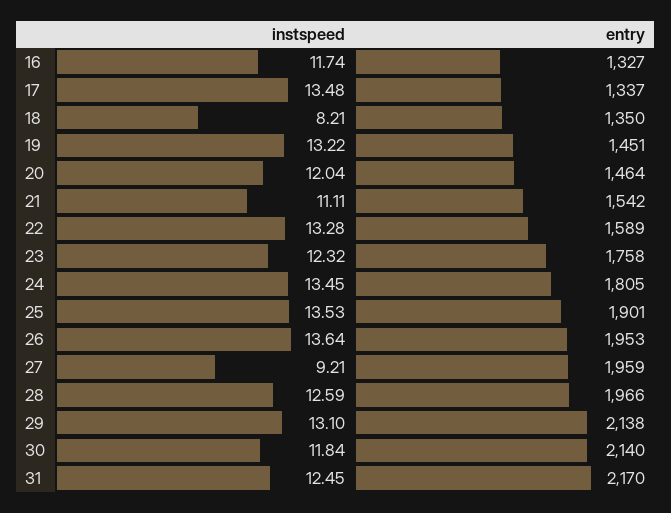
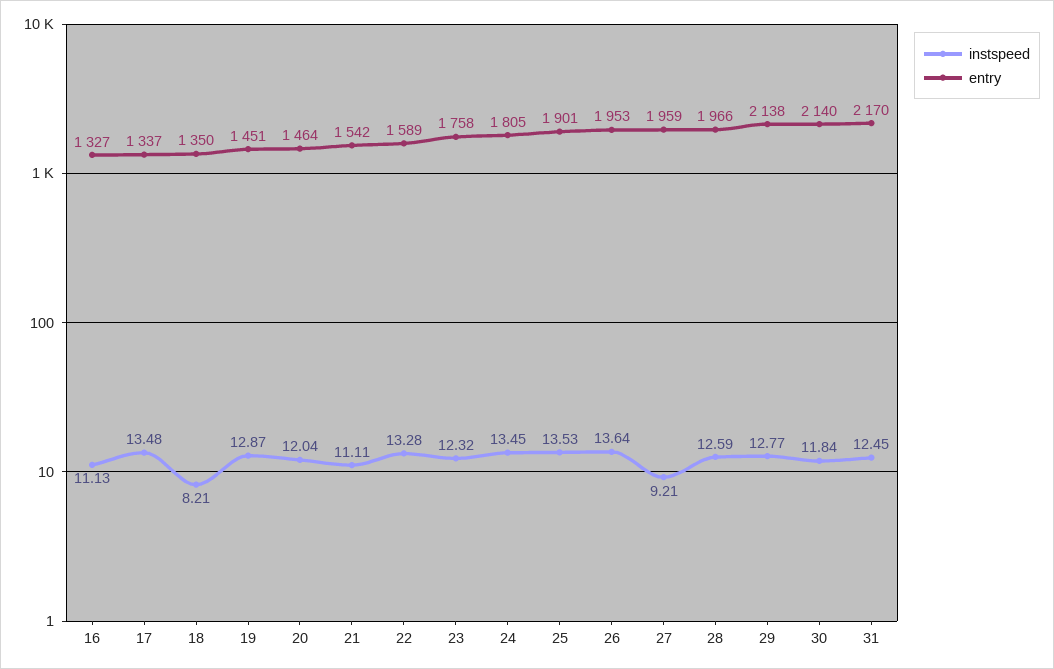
  {
    "instspeed": {
-     "16": 11.74,
+     "16": 11.13,
      "17": 13.48,
      "18": 8.21,
-     "19": 13.22,
+     "19": 12.87,
      "20": 12.04,
      "21": 11.11,
      "22": 13.28,
      "23": 12.32,
      "24": 13.45,
      "25": 13.53,
      "26": 13.64,
      "27": 9.21,
      "28": 12.59,
-     "29": 13.1,
+     "29": 12.77,
      "30": 11.84,
      "31": 12.45
    },
    "entry": {
      "16": 1327,
      "17": 1337,
      "18": 1350,
      "19": 1451,
      "20": 1464,
      "21": 1542,
      "22": 1589,
      "23": 1758,
      "24": 1805,
      "25": 1901,
      "26": 1953,
      "27": 1959,
      "28": 1966,
      "29": 2138,
      "30": 2140,
      "31": 2170
    }
  }

